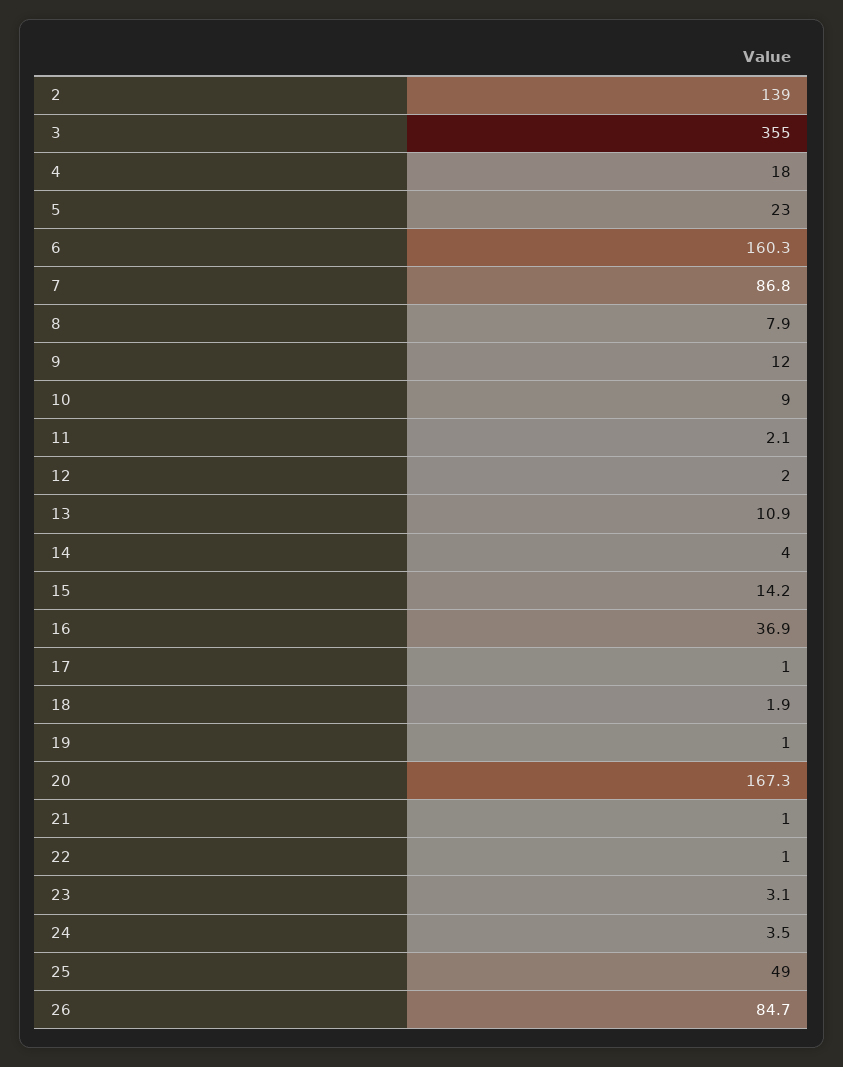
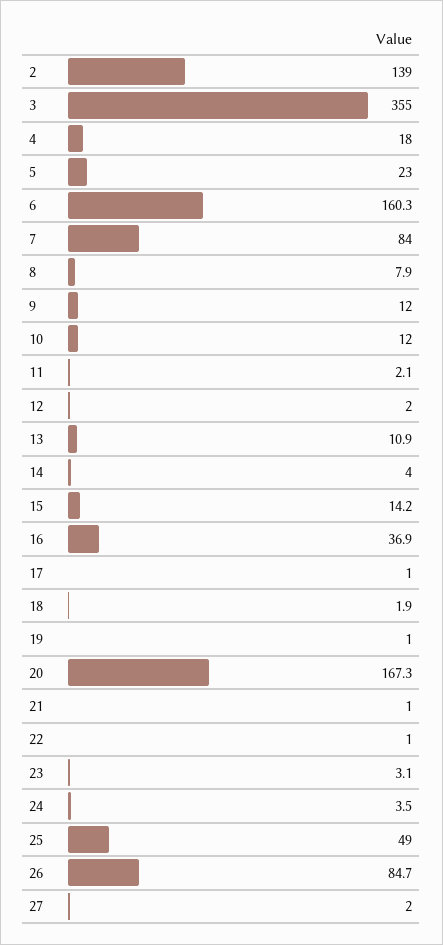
  {
    "2": 139,
    "3": 355,
    "4": 18,
    "5": 23,
    "6": 160.3,
-   "7": 86.8,
+   "7": 84,
    "8": 7.9,
    "9": 12,
-   "10": 9,
+   "10": 12,
    "11": 2.1,
    "12": 2,
    "13": 10.9,
    "14": 4,
    "15": 14.2,
    "16": 36.9,
    "17": 1,
    "18": 1.9,
    "19": 1,
    "20": 167.3,
    "21": 1,
    "22": 1,
    "23": 3.1,
    "24": 3.5,
    "25": 49,
-   "26": 84.7
+   "26": 84.7,
+   "27": 2
  }

